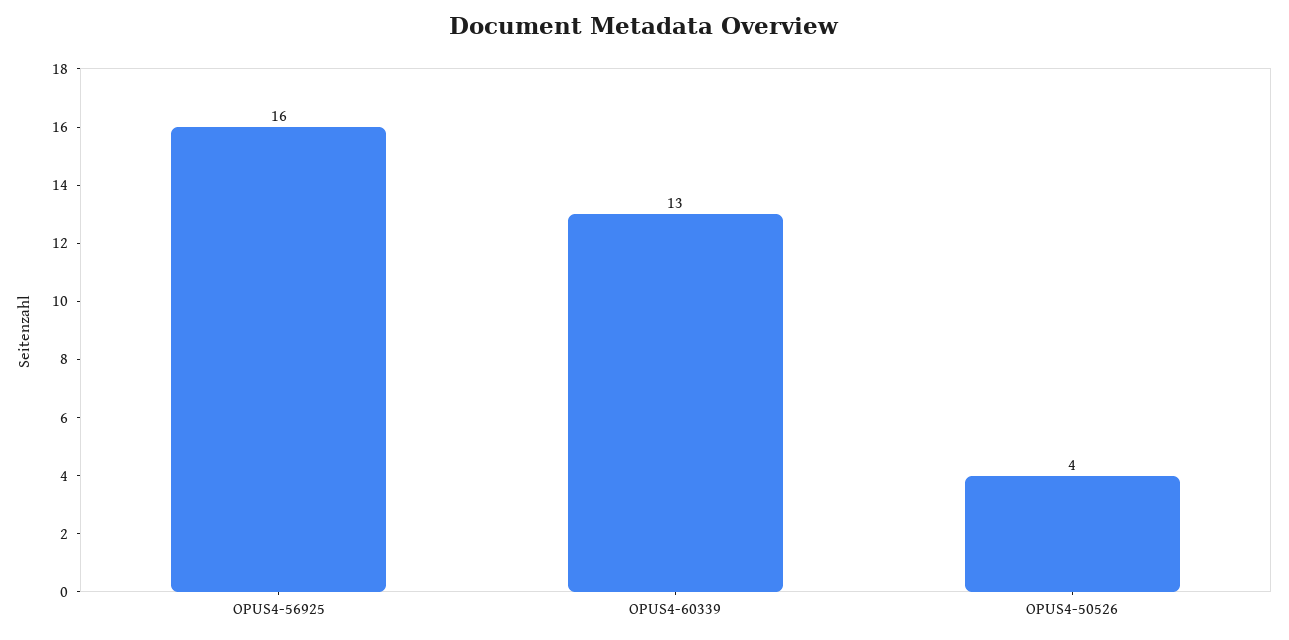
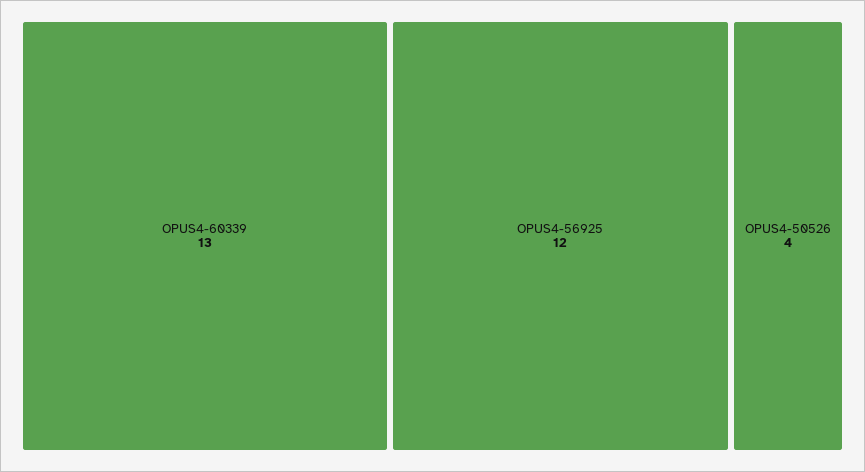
  {
-   "OPUS4-56925": 16,
+   "OPUS4-56925": 12,
    "OPUS4-60339": 13,
    "OPUS4-50526": 4
  }

